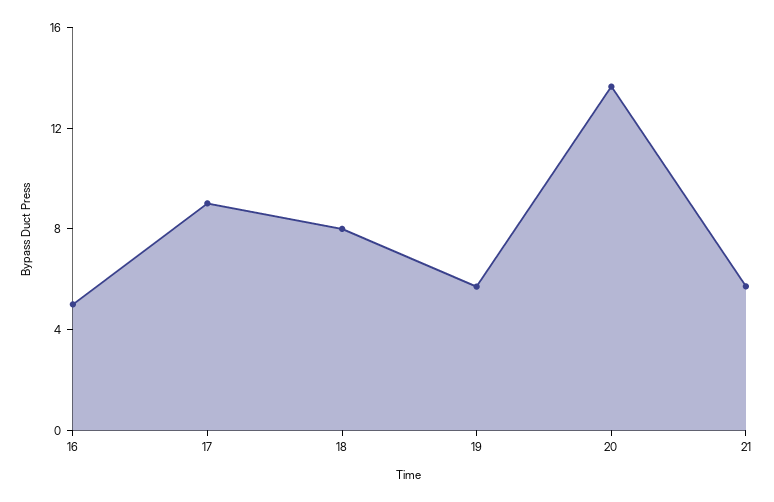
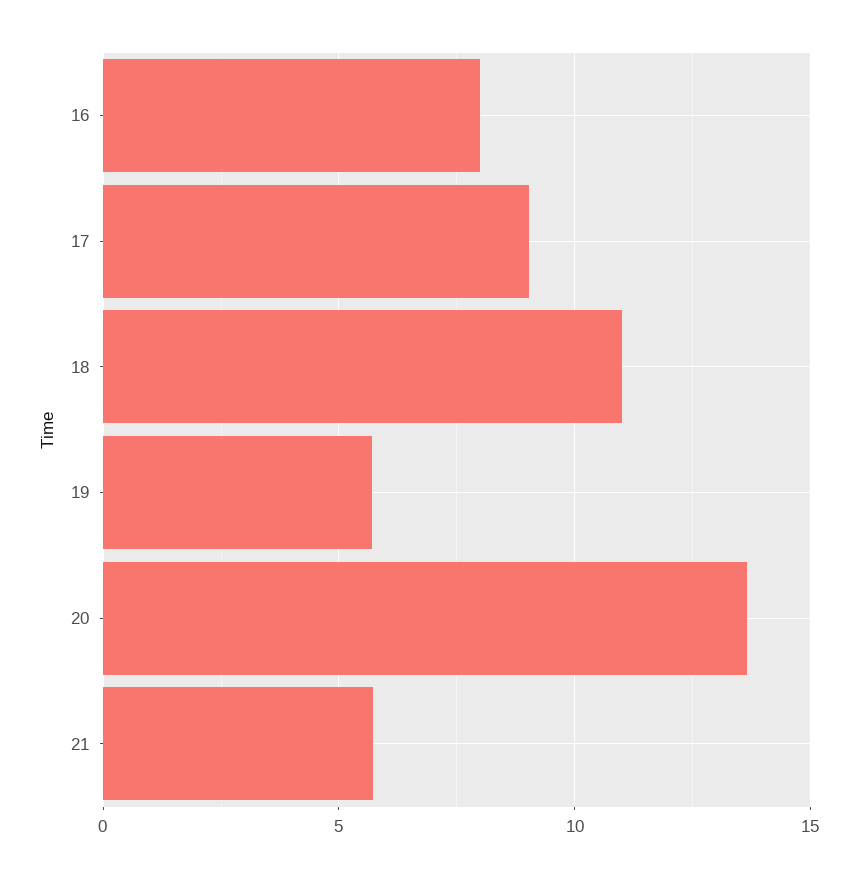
  {
-   "16": 5,
+   "16": 8,
    "17": 9,
-   "18": 8,
+   "18": 11,
    "19": 5.5,
    "20": 13.5,
    "21": 5.5
  }

